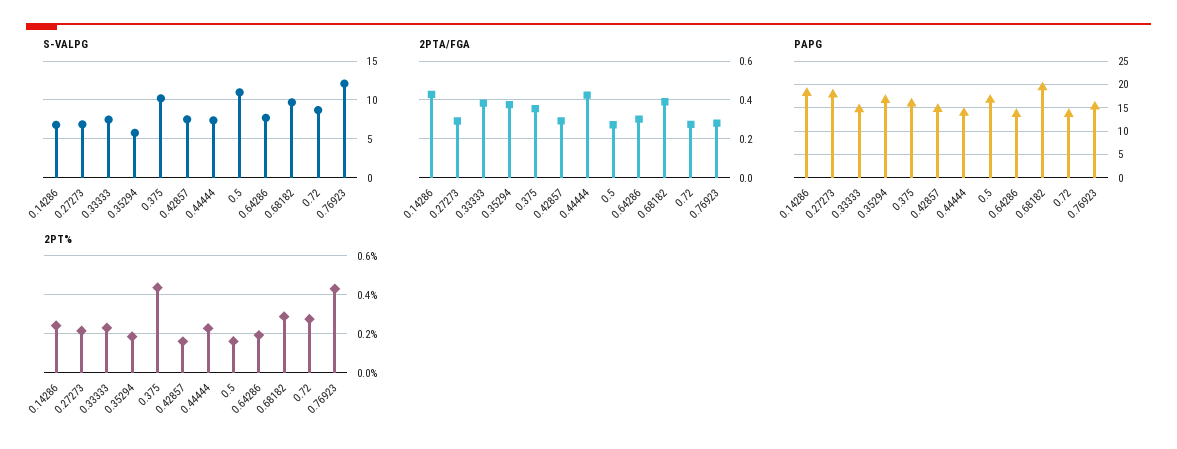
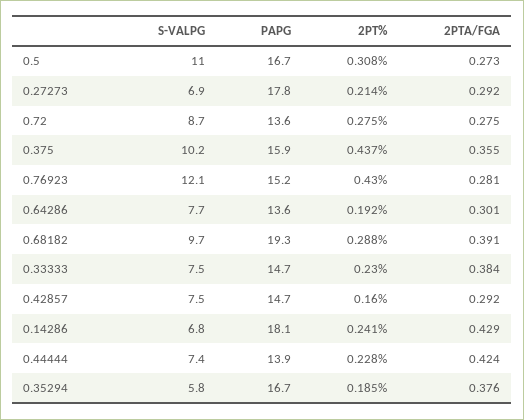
  {
    "S-VALPG": {
      "0.14286": 6.8,
      "0.27273": 6.9,
      "0.33333": 7.5,
      "0.35294": 5.8,
      "0.375": 10.2,
      "0.42857": 7.5,
      "0.44444": 7.4,
      "0.5": 11,
      "0.64286": 7.7,
      "0.68182": 9.7,
      "0.72": 8.7,
      "0.76923": 12.1
    },
    "2PTA/FGA": {
      "0.14286": 0.429,
      "0.27273": 0.292,
      "0.33333": 0.384,
      "0.35294": 0.376,
      "0.375": 0.355,
      "0.42857": 0.292,
      "0.44444": 0.424,
      "0.5": 0.273,
      "0.64286": 0.301,
      "0.68182": 0.391,
      "0.72": 0.275,
      "0.76923": 0.281
    },
    "PAPG": {
      "0.14286": 18.1,
      "0.27273": 17.8,
      "0.33333": 14.7,
      "0.35294": 16.7,
      "0.375": 15.9,
      "0.42857": 14.7,
      "0.44444": 13.9,
      "0.5": 16.7,
      "0.64286": 13.6,
      "0.68182": 19.3,
      "0.72": 13.6,
      "0.76923": 15.2
    },
    "2PT%": {
      "0.14286": 0.241,
      "0.27273": 0.214,
      "0.33333": 0.23,
      "0.35294": 0.185,
      "0.375": 0.437,
      "0.42857": 0.16,
      "0.44444": 0.228,
-     "0.5": 0.15,
+     "0.5": 0.308,
      "0.64286": 0.192,
      "0.68182": 0.288,
      "0.72": 0.275,
      "0.76923": 0.43
    }
  }

